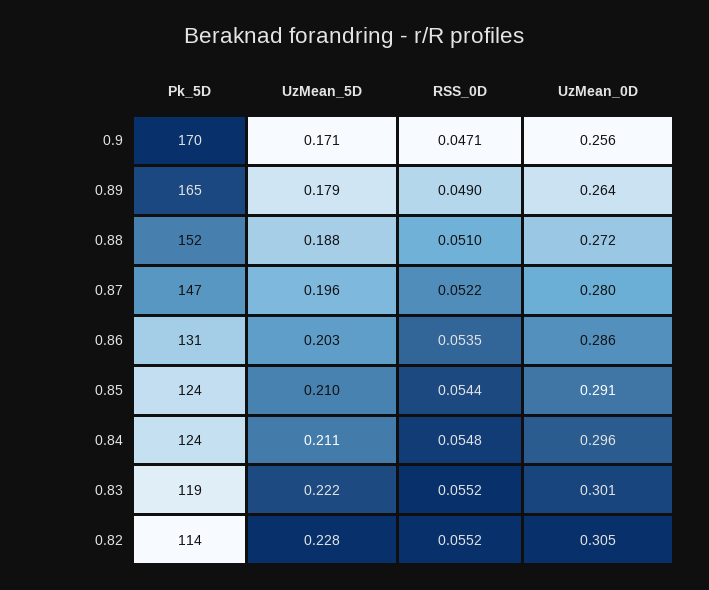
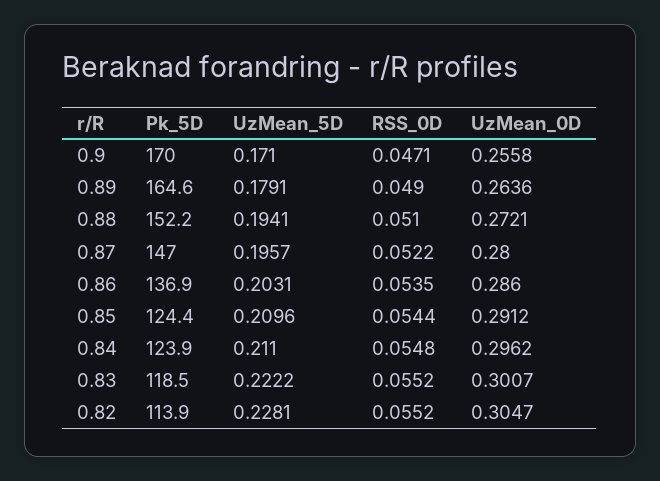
  {
    "Pk_5D": {
      "0.9": 170,
      "0.89": 164.6,
      "0.88": 152.2,
      "0.87": 147,
-     "0.86": 131,
+     "0.86": 136.9,
      "0.85": 124.4,
      "0.84": 123.9,
      "0.83": 118.5,
      "0.82": 113.9
    },
    "UzMean_5D": {
      "0.9": 0.171,
      "0.89": 0.1791,
-     "0.88": 0.188,
+     "0.88": 0.1941,
      "0.87": 0.1957,
      "0.86": 0.2031,
      "0.85": 0.2096,
      "0.84": 0.211,
      "0.83": 0.2222,
      "0.82": 0.2281
    },
    "RSS_0D": {
      "0.9": 0.0471,
      "0.89": 0.049,
      "0.88": 0.051,
      "0.87": 0.0522,
      "0.86": 0.0535,
      "0.85": 0.0544,
      "0.84": 0.0548,
      "0.83": 0.0552,
      "0.82": 0.0552
    },
    "UzMean_0D": {
      "0.9": 0.2558,
      "0.89": 0.2636,
      "0.88": 0.2721,
      "0.87": 0.28,
      "0.86": 0.286,
      "0.85": 0.2912,
      "0.84": 0.2962,
      "0.83": 0.3007,
      "0.82": 0.3047
    }
  }

